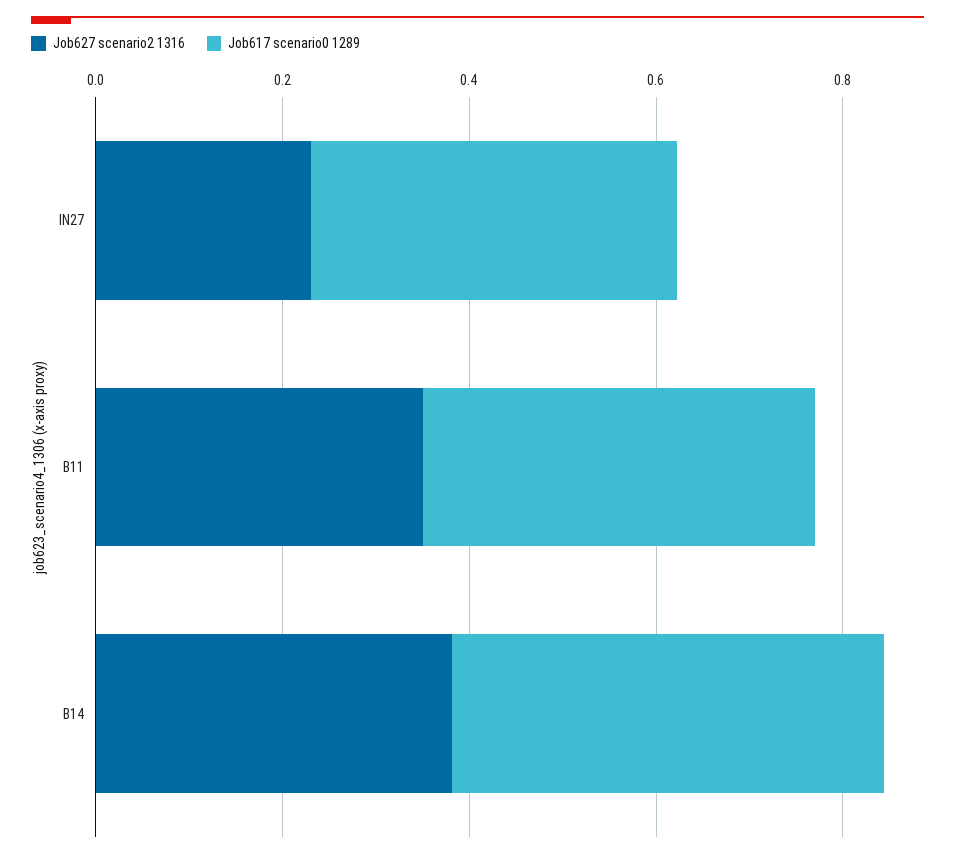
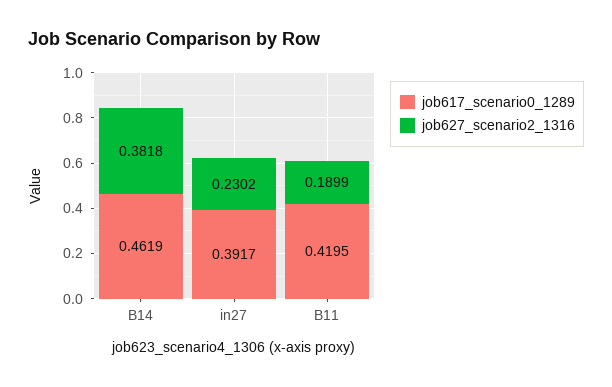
  {
    "Job627 scenario2 1316": {
      "IN27": 0.2302,
-     "B11": 0.35,
+     "B11": 0.1899,
      "B14": 0.3818
    },
    "Job617 scenario0 1289": {
      "IN27": 0.3917,
      "B11": 0.4195,
      "B14": 0.4619
    }
  }

